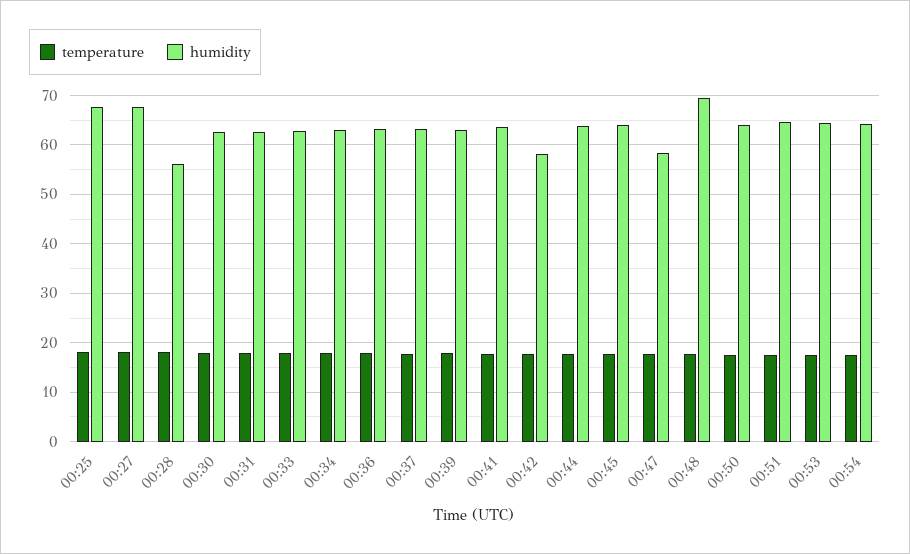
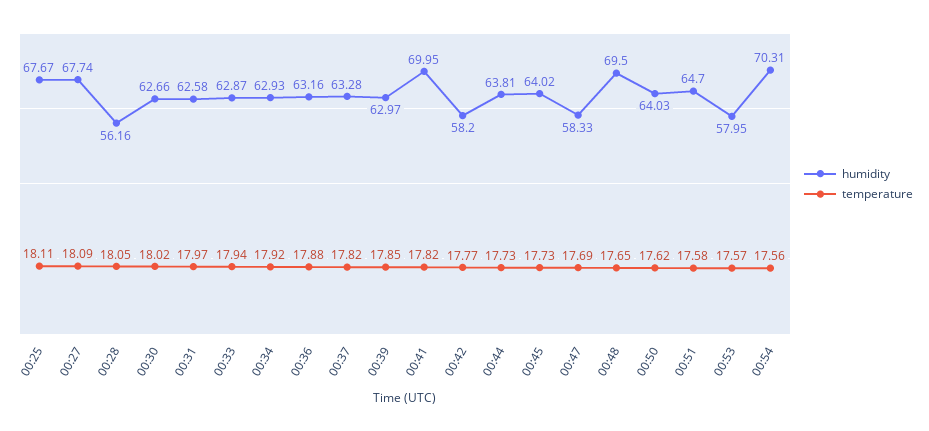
  {
    "temperature": {
      "00:25": 18.11,
      "00:27": 18.09,
      "00:28": 18.05,
      "00:30": 18.02,
      "00:31": 17.97,
      "00:33": 17.94,
      "00:34": 17.92,
      "00:36": 17.88,
      "00:37": 17.82,
      "00:39": 17.85,
      "00:41": 17.82,
      "00:42": 17.77,
      "00:44": 17.73,
      "00:45": 17.73,
      "00:47": 17.69,
      "00:48": 17.65,
      "00:50": 17.62,
      "00:51": 17.58,
      "00:53": 17.57,
      "00:54": 17.56
    },
    "humidity": {
      "00:25": 67.67,
      "00:27": 67.74,
      "00:28": 56.16,
      "00:30": 62.66,
      "00:31": 62.58,
      "00:33": 62.87,
      "00:34": 62.93,
      "00:36": 63.16,
      "00:37": 63.28,
      "00:39": 62.97,
-     "00:41": 64,
+     "00:41": 69.95,
      "00:42": 58.2,
      "00:44": 63.81,
      "00:45": 64.02,
      "00:47": 58.33,
      "00:48": 69.5,
      "00:50": 64.03,
      "00:51": 64.7,
-     "00:53": 64,
+     "00:53": 57.95,
-     "00:54": 64
+     "00:54": 70.31
    }
  }

